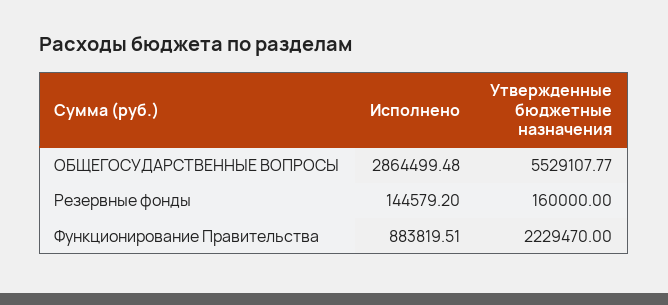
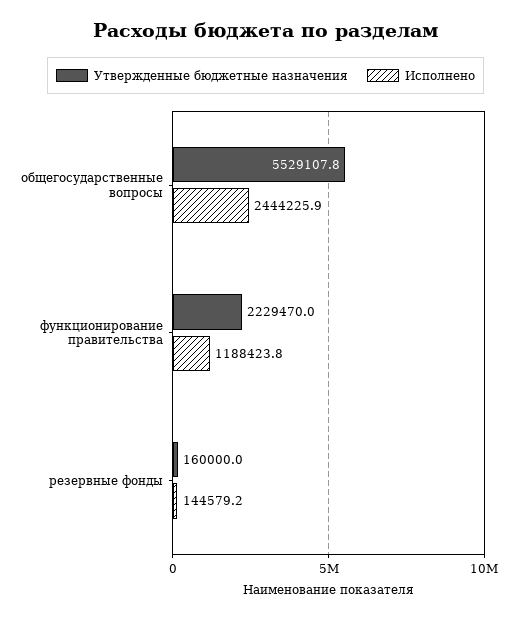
  {
    "Исполнено": {
-     "ОБЩЕГОСУДАРСТВЕННЫЕ ВОПРОСЫ": 2864499.48,
+     "ОБЩЕГОСУДАРСТВЕННЫЕ ВОПРОСЫ": 2444225.9,
      "Резервные фонды": 144579.2,
-     "Функционирование Правительства": 883819.51
+     "Функционирование Правительства": 1188423.8
    },
    "Утвержденные бюджетные назначения": {
      "ОБЩЕГОСУДАРСТВЕННЫЕ ВОПРОСЫ": 5529107.77,
      "Резервные фонды": 160000,
      "Функционирование Правительства": 2229470
    }
  }

